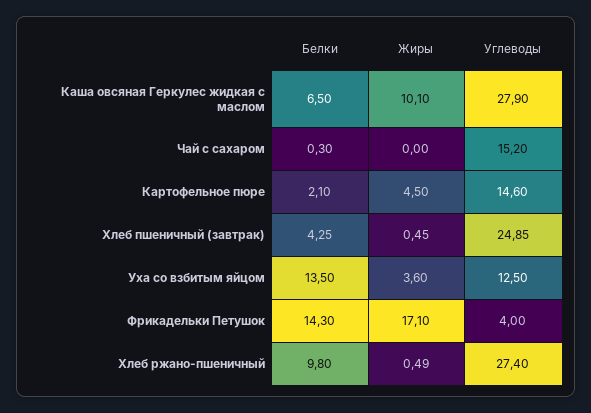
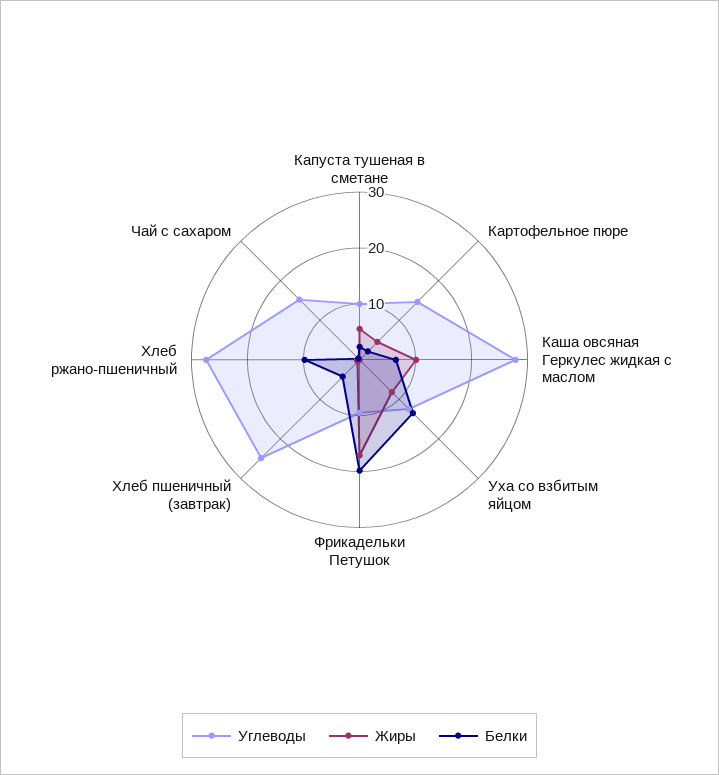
  {
    "Белки": {
      "Каша овсяная Геркулес жидкая с маслом": 6.5,
      "Чай с сахаром": 0.3,
      "Картофельное пюре": 2.1,
      "Хлеб пшеничный (завтрак)": 4.25,
      "Уха со взбитым яйцом": 13.5,
-     "Фрикадельки Петушок": 14.3,
+     "Фрикадельки Петушок": 20,
-     "Хлеб ржано-пшеничный": 9.8
+     "Хлеб ржано-пшеничный": 9.8,
+     "Капуста тушеная в сметане": 2
    },
    "Жиры": {
      "Каша овсяная Геркулес жидкая с маслом": 10.1,
      "Чай с сахаром": 0,
      "Картофельное пюре": 4.5,
      "Хлеб пшеничный (завтрак)": 0.45,
-     "Уха со взбитым яйцом": 3.6,
+     "Уха со взбитым яйцом": 8,
      "Фрикадельки Петушок": 17.1,
-     "Хлеб ржано-пшеничный": 0.49
+     "Хлеб ржано-пшеничный": 0.49,
+     "Капуста тушеная в сметане": 6
    },
    "Углеводы": {
      "Каша овсяная Геркулес жидкая с маслом": 27.9,
      "Чай с сахаром": 15.2,
      "Картофельное пюре": 14.6,
      "Хлеб пшеничный (завтрак)": 24.85,
      "Уха со взбитым яйцом": 12.5,
-     "Фрикадельки Петушок": 4,
+     "Фрикадельки Петушок": 10,
-     "Хлеб ржано-пшеничный": 27.4
+     "Хлеб ржано-пшеничный": 27.4,
+     "Капуста тушеная в сметане": 10
    }
  }

